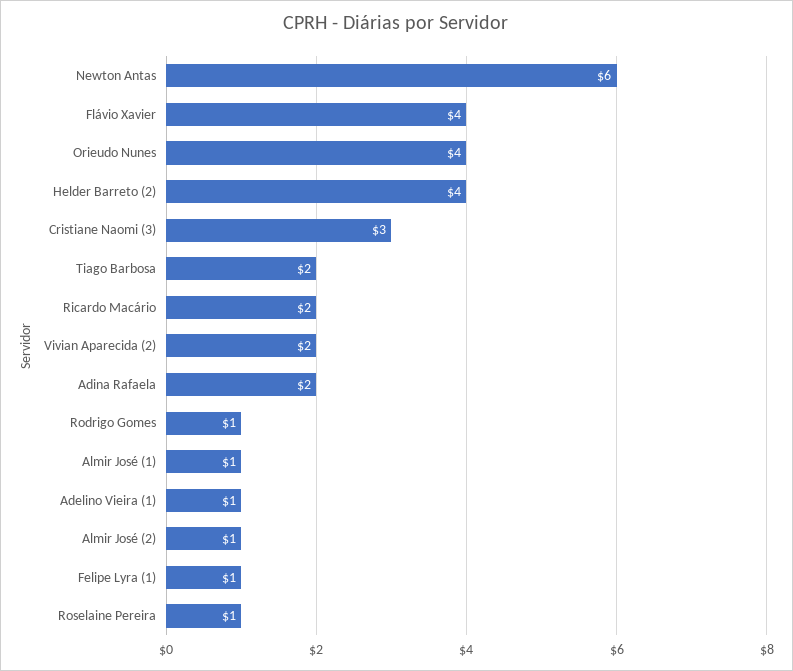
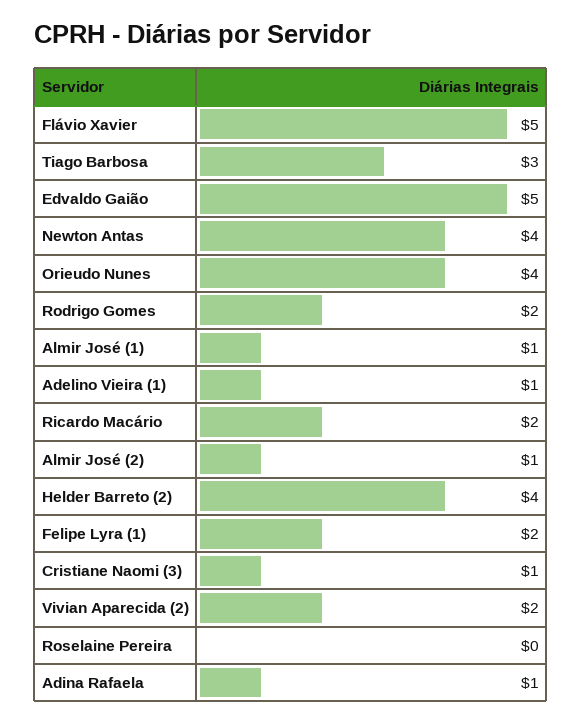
  {
-   "Newton Antas": 6,
+   "Newton Antas": 4,
-   "Flávio Xavier": 4,
+   "Flávio Xavier": 5,
    "Orieudo Nunes": 4,
    "Helder Barreto (2)": 4,
-   "Cristiane Naomi (3)": 3,
+   "Cristiane Naomi (3)": 1,
-   "Tiago Barbosa": 2,
+   "Tiago Barbosa": 3,
    "Ricardo Macário": 2,
    "Vivian Aparecida (2)": 2,
-   "Adina Rafaela": 2,
+   "Adina Rafaela": 1,
-   "Rodrigo Gomes": 1,
+   "Rodrigo Gomes": 2,
    "Almir José (1)": 1,
    "Adelino Vieira (1)": 1,
    "Almir José (2)": 1,
-   "Felipe Lyra (1)": 1,
+   "Felipe Lyra (1)": 2,
-   "Roselaine Pereira": 1
+   "Roselaine Pereira": 0,
+   "Edvaldo Gaião": 5
  }

